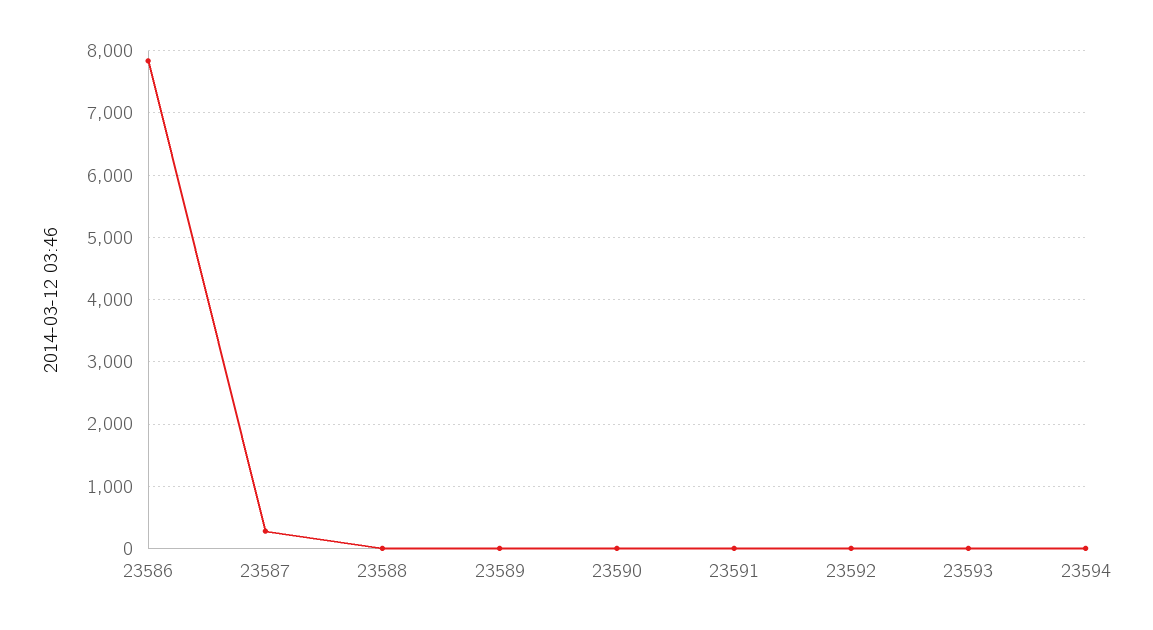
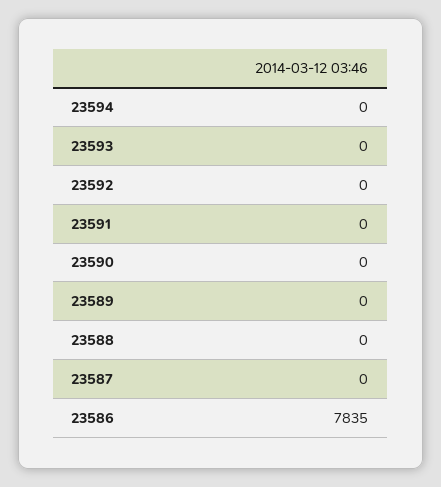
  {
    "23586": 7835,
-   "23587": 300,
+   "23587": 0,
    "23588": 0,
    "23589": 0,
    "23590": 0,
    "23591": 0,
    "23592": 0,
    "23593": 0,
    "23594": 0
  }

